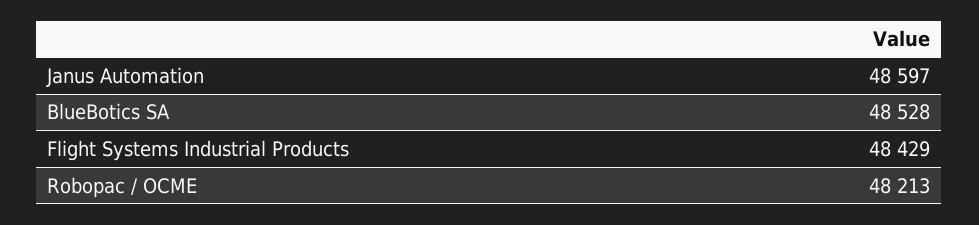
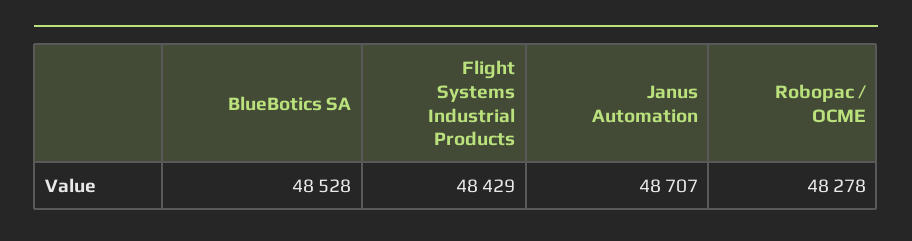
  {
-   "Janus Automation": 48597,
+   "Janus Automation": 48707,
    "BlueBotics SA": 48528,
    "Flight Systems Industrial Products": 48429,
-   "Robopac / OCME": 48213
+   "Robopac / OCME": 48278
  }

